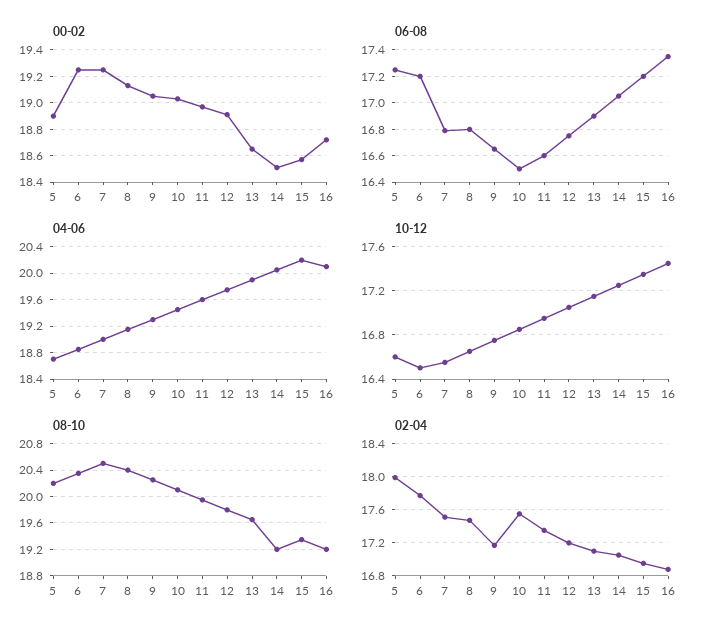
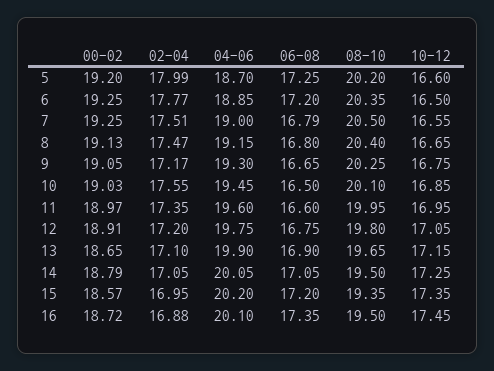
  {
    "00-02": {
-     "5": 18.9,
+     "5": 19.2,
      "6": 19.25,
      "7": 19.25,
      "8": 19.13,
      "9": 19.05,
      "10": 19.03,
      "11": 18.97,
      "12": 18.91,
      "13": 18.65,
-     "14": 18.5,
+     "14": 18.79,
      "15": 18.57,
      "16": 18.72
    },
    "06-08": {
      "5": 17.25,
      "6": 17.2,
      "7": 16.79,
      "8": 16.8,
      "9": 16.65,
      "10": 16.5,
      "11": 16.6,
      "12": 16.75,
      "13": 16.9,
      "14": 17.05,
      "15": 17.2,
      "16": 17.35
    },
    "04-06": {
      "5": 18.7,
      "6": 18.85,
      "7": 19,
      "8": 19.15,
      "9": 19.3,
      "10": 19.45,
      "11": 19.6,
      "12": 19.75,
      "13": 19.9,
      "14": 20.05,
      "15": 20.2,
      "16": 20.1
    },
    "10-12": {
      "5": 16.6,
      "6": 16.5,
      "7": 16.55,
      "8": 16.65,
      "9": 16.75,
      "10": 16.85,
      "11": 16.95,
      "12": 17.05,
      "13": 17.15,
      "14": 17.25,
      "15": 17.35,
      "16": 17.45
    },
    "08-10": {
      "5": 20.2,
      "6": 20.35,
      "7": 20.5,
      "8": 20.4,
      "9": 20.25,
      "10": 20.1,
      "11": 19.95,
      "12": 19.8,
      "13": 19.65,
-     "14": 19.2,
+     "14": 19.5,
      "15": 19.35,
-     "16": 19.2
+     "16": 19.5
    },
    "02-04": {
      "5": 17.99,
      "6": 17.77,
      "7": 17.51,
      "8": 17.47,
      "9": 17.17,
      "10": 17.55,
      "11": 17.35,
      "12": 17.2,
      "13": 17.1,
      "14": 17.05,
      "15": 16.95,
      "16": 16.88
    }
  }

